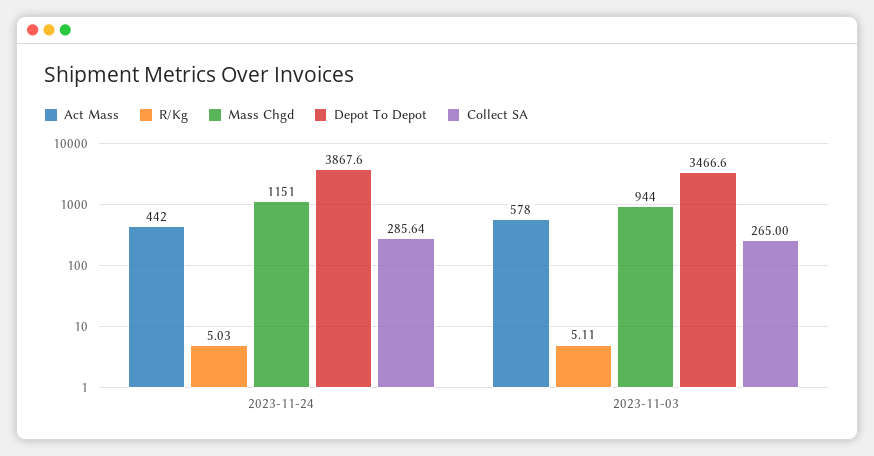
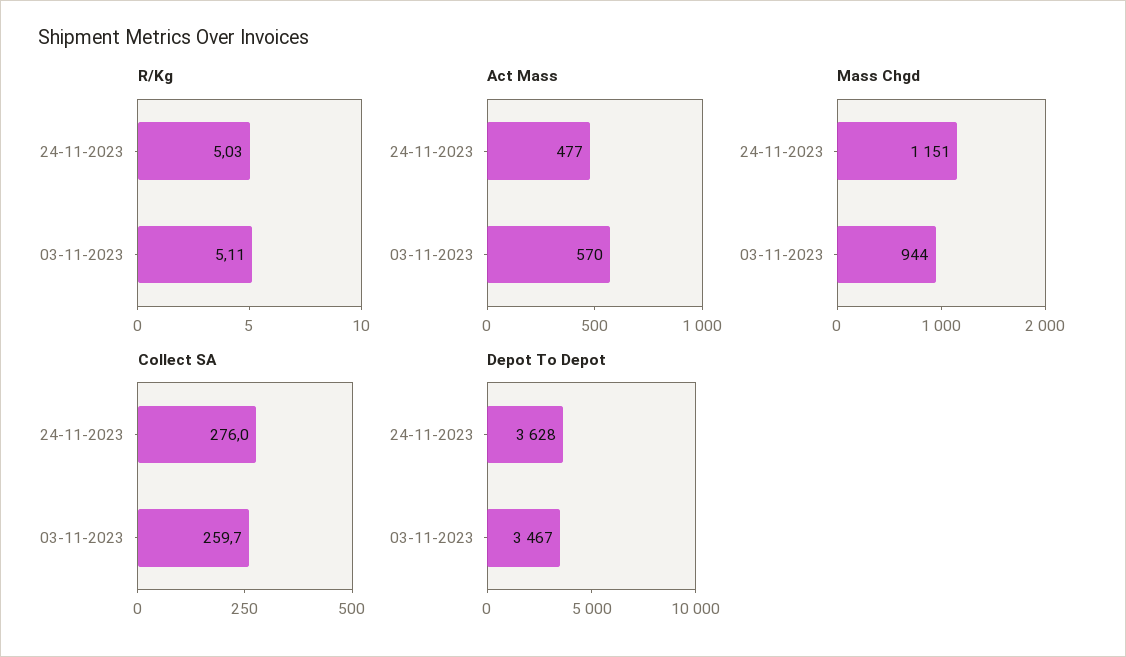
  {
    "Act Mass": {
-     "2023-11-24": 442,
+     "2023-11-24": 477,
-     "2023-11-03": 578
+     "2023-11-03": 570
    },
    "R/Kg": {
      "2023-11-24": 5.03,
      "2023-11-03": 5.11
    },
    "Mass Chgd": {
      "2023-11-24": 1151,
      "2023-11-03": 944
    },
    "Depot To Depot": {
-     "2023-11-24": 3867.6,
+     "2023-11-24": 3628,
      "2023-11-03": 3466.6
    },
    "Collect SA": {
-     "2023-11-24": 285.64,
+     "2023-11-24": 276,
-     "2023-11-03": 265
+     "2023-11-03": 259.7
    }
  }

